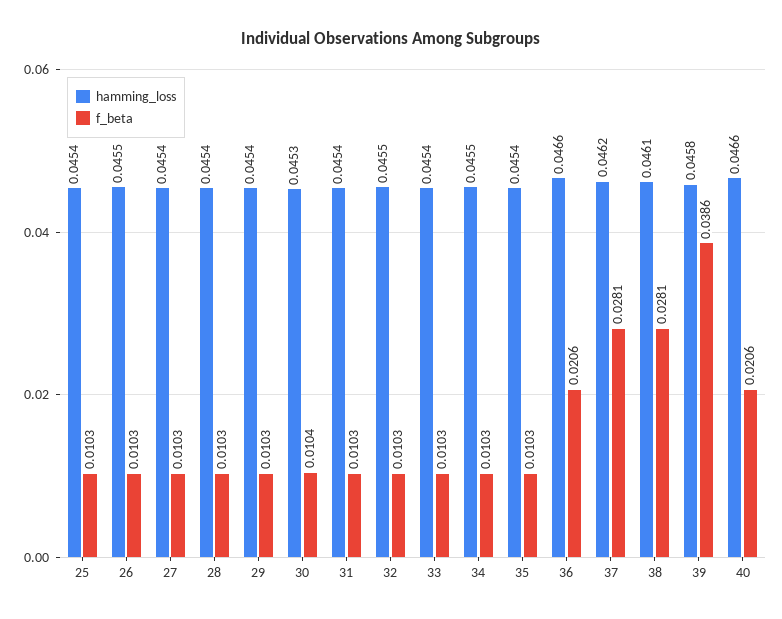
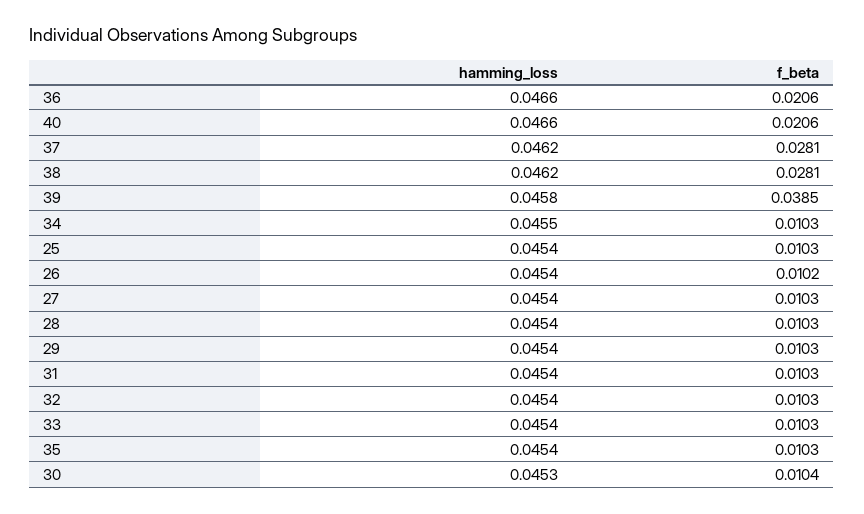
  {
    "hamming_loss": {
      "25": 0.0454,
-     "26": 0.0455,
+     "26": 0.0454,
      "27": 0.0454,
      "28": 0.0454,
      "29": 0.0454,
      "30": 0.0453,
      "31": 0.0454,
-     "32": 0.0455,
+     "32": 0.0454,
      "33": 0.0454,
      "34": 0.0455,
      "35": 0.0454,
      "36": 0.0466,
      "37": 0.0462,
-     "38": 0.0461,
+     "38": 0.0462,
      "39": 0.0458,
      "40": 0.0466
    },
    "f_beta": {
      "25": 0.0103,
-     "26": 0.0103,
+     "26": 0.0102,
      "27": 0.0103,
      "28": 0.0103,
      "29": 0.0103,
      "30": 0.0104,
      "31": 0.0103,
      "32": 0.0103,
      "33": 0.0103,
      "34": 0.0103,
      "35": 0.0103,
      "36": 0.0206,
      "37": 0.0281,
      "38": 0.0281,
-     "39": 0.0386,
+     "39": 0.0385,
      "40": 0.0206
    }
  }

